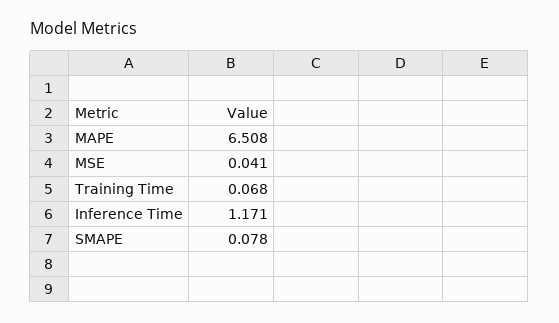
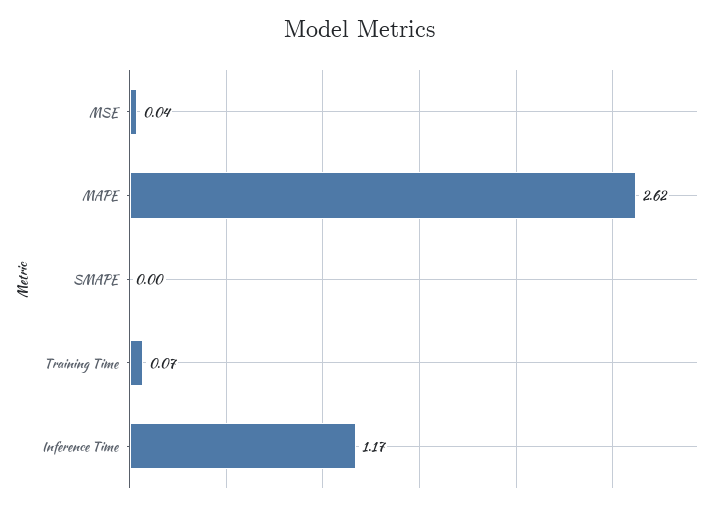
  {
-   "MAPE": 6.508,
+   "MAPE": 2.62,
    "MSE": 0.041,
    "Training Time": 0.068,
    "Inference Time": 1.171,
-   "SMAPE": 0.078
+   "SMAPE": 0
  }

